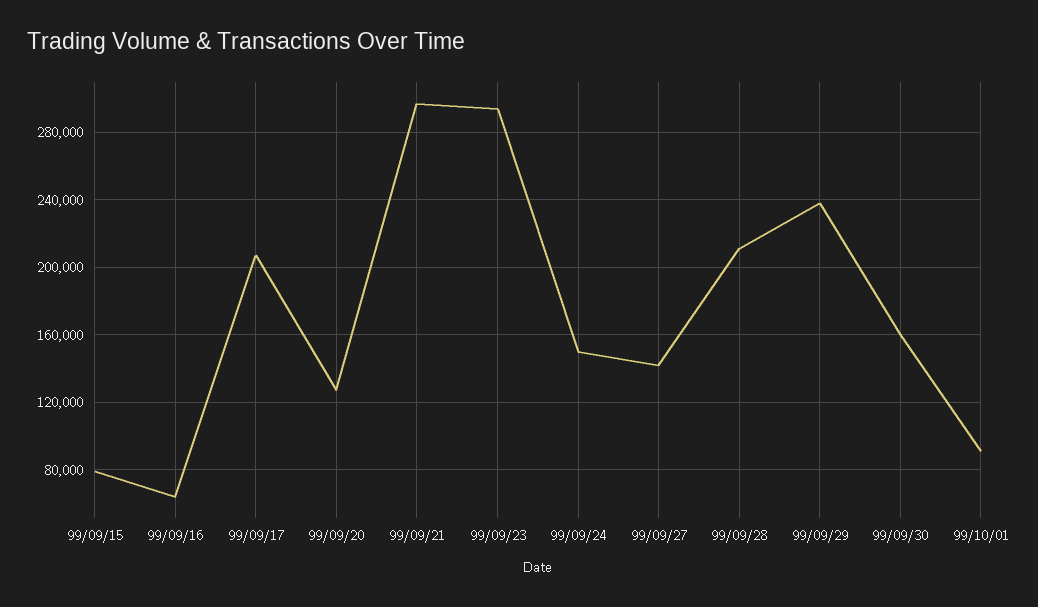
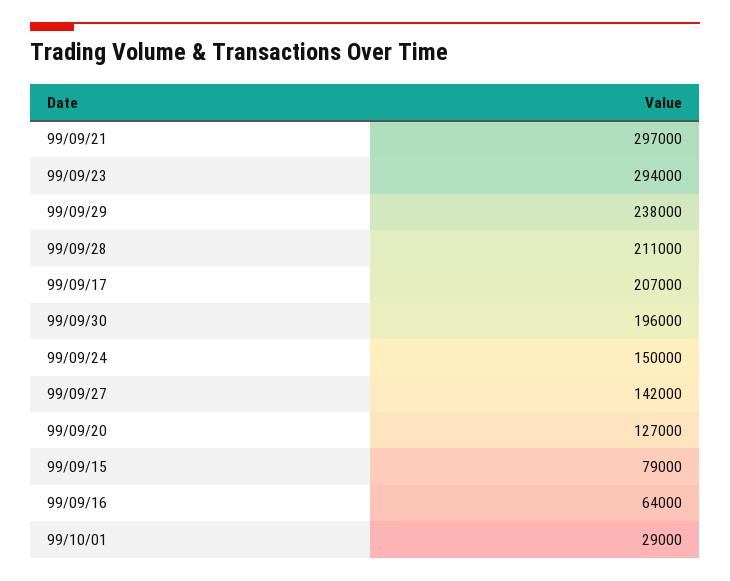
  {
    "99/09/15": 79000,
    "99/09/16": 64000,
    "99/09/17": 207000,
    "99/09/20": 127000,
    "99/09/21": 297000,
    "99/09/23": 294000,
    "99/09/24": 150000,
    "99/09/27": 142000,
    "99/09/28": 211000,
    "99/09/29": 238000,
-   "99/09/30": 160000,
+   "99/09/30": 196000,
-   "99/10/01": 90000
+   "99/10/01": 29000
  }

